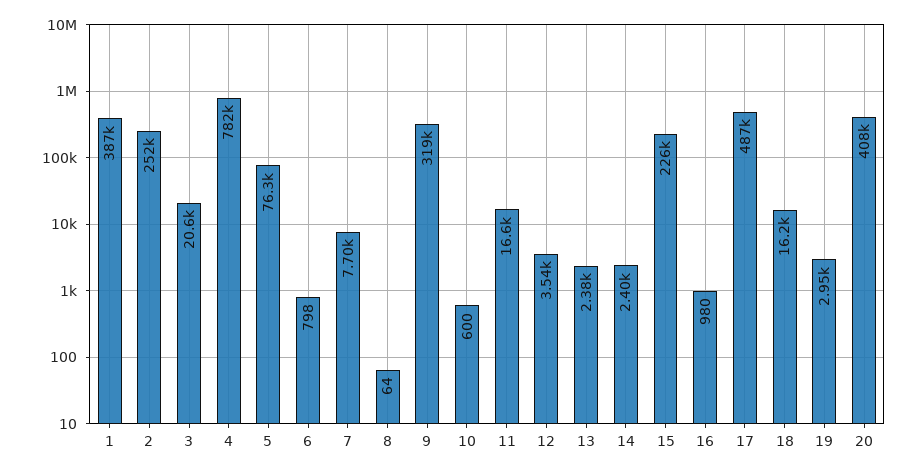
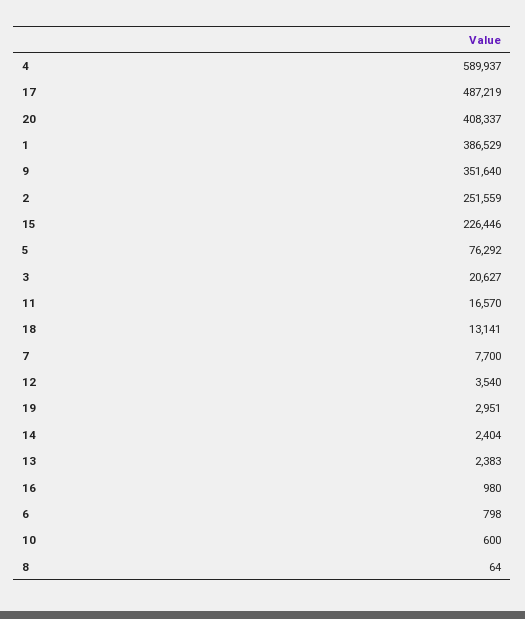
  {
    "1": 386529,
    "2": 251559,
    "3": 20627,
-   "4": 782000,
+   "4": 589937,
    "5": 76292,
    "6": 798,
    "7": 7700,
    "8": 64,
-   "9": 319000,
+   "9": 351640,
    "10": 600,
    "11": 16570,
    "12": 3540,
    "13": 2383,
    "14": 2404,
    "15": 226446,
    "16": 980,
    "17": 487219,
-   "18": 16200,
+   "18": 13141,
    "19": 2951,
    "20": 408337
  }

